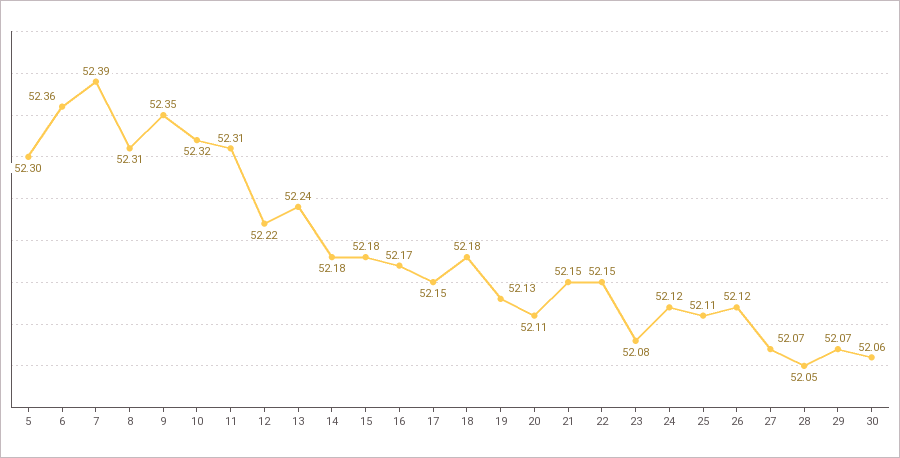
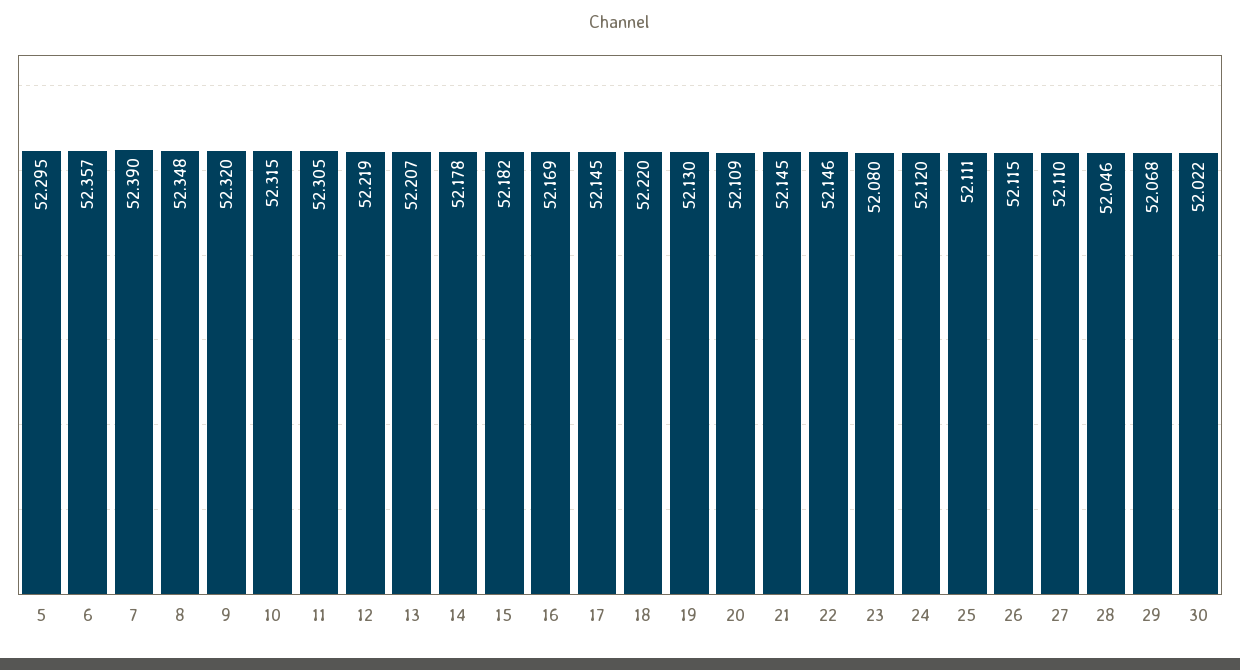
  {
    "5": 52.295,
    "6": 52.357,
    "7": 52.39,
-   "8": 52.31,
+   "8": 52.348,
-   "9": 52.35,
+   "9": 52.32,
    "10": 52.315,
    "11": 52.305,
    "12": 52.219,
-   "13": 52.24,
+   "13": 52.207,
    "14": 52.178,
    "15": 52.182,
    "16": 52.169,
    "17": 52.145,
-   "18": 52.18,
+   "18": 52.22,
    "19": 52.13,
    "20": 52.109,
    "21": 52.145,
    "22": 52.146,
    "23": 52.08,
    "24": 52.12,
    "25": 52.111,
    "26": 52.115,
-   "27": 52.07,
+   "27": 52.11,
    "28": 52.046,
    "29": 52.068,
-   "30": 52.06
+   "30": 52.022
  }

